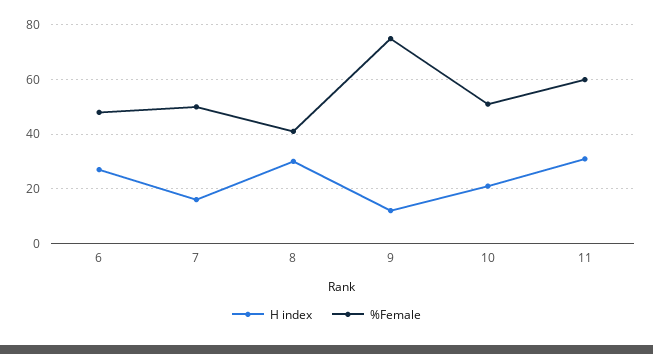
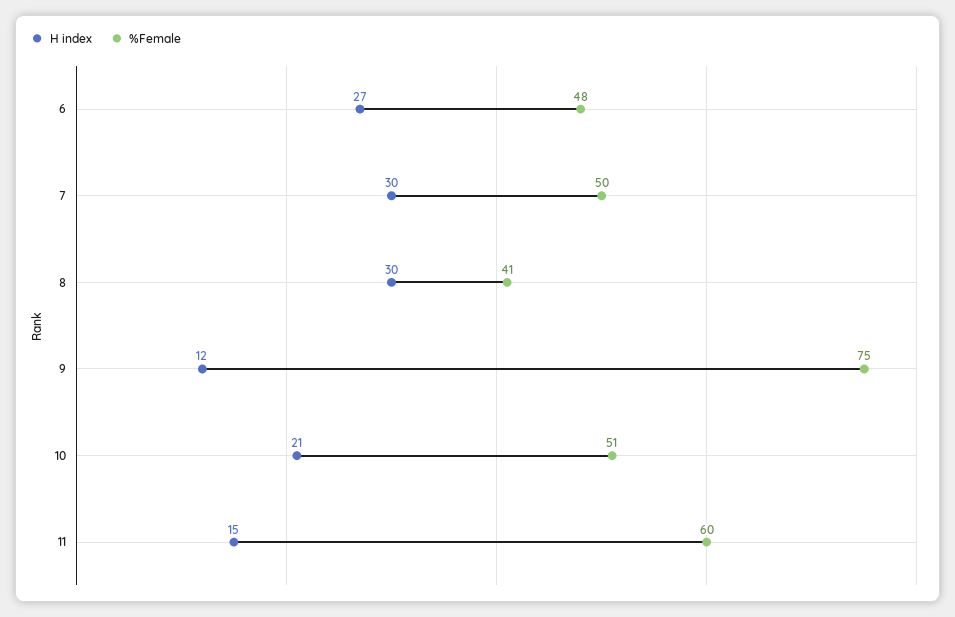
  {
    "H index": {
      "6": 27,
-     "7": 15,
+     "7": 30,
      "8": 30,
      "9": 12,
      "10": 21,
-     "11": 30
+     "11": 15
    },
    "%Female": {
      "6": 48,
      "7": 50,
      "8": 41,
      "9": 75,
      "10": 51,
      "11": 60
    }
  }

